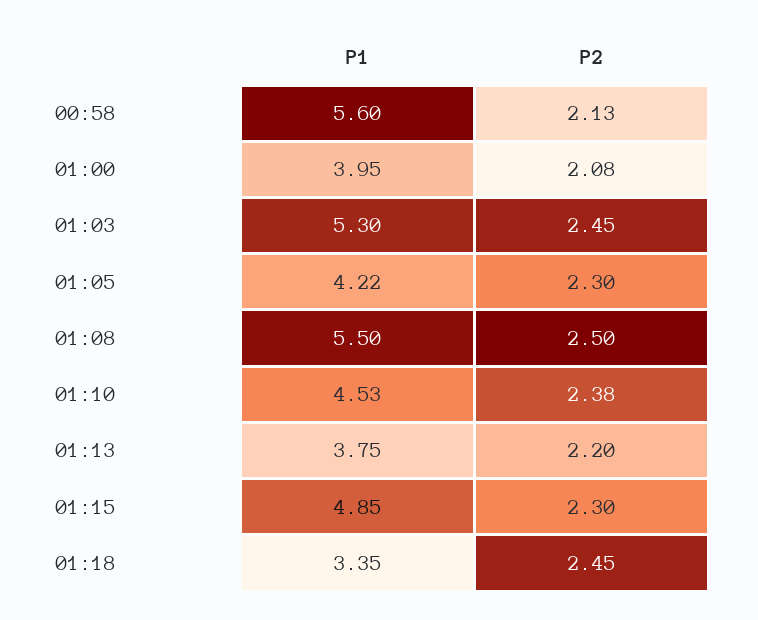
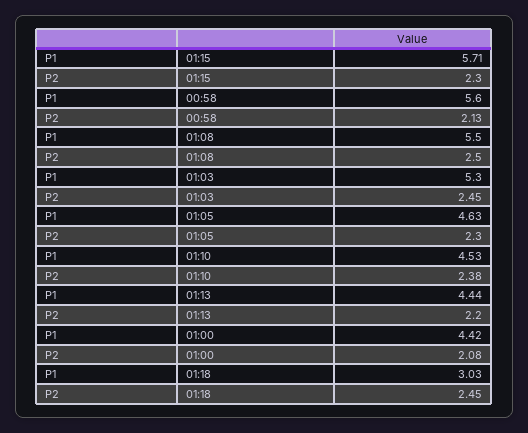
  {
    "P1": {
      "00:58": 5.6,
-     "01:00": 3.95,
+     "01:00": 4.42,
      "01:03": 5.3,
-     "01:05": 4.22,
+     "01:05": 4.63,
      "01:08": 5.5,
      "01:10": 4.53,
-     "01:13": 3.75,
+     "01:13": 4.44,
-     "01:15": 4.85,
+     "01:15": 5.71,
-     "01:18": 3.35
+     "01:18": 3.03
    },
    "P2": {
      "00:58": 2.13,
      "01:00": 2.08,
      "01:03": 2.45,
      "01:05": 2.3,
      "01:08": 2.5,
      "01:10": 2.38,
      "01:13": 2.2,
      "01:15": 2.3,
      "01:18": 2.45
    }
  }

